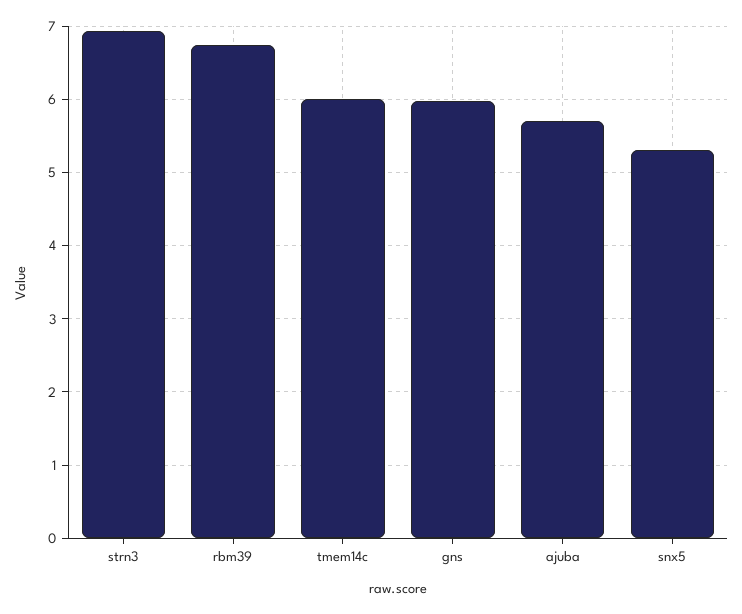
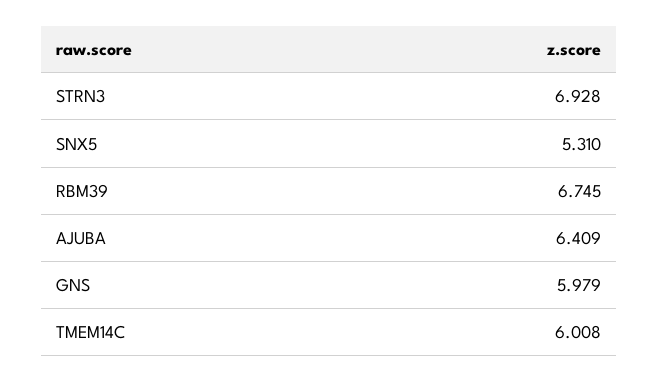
  {
    "strn3": 6.928,
    "rbm39": 6.745,
    "tmem14c": 6.008,
    "gns": 5.979,
-   "ajuba": 5.7,
+   "ajuba": 6.409,
    "snx5": 5.31
  }

